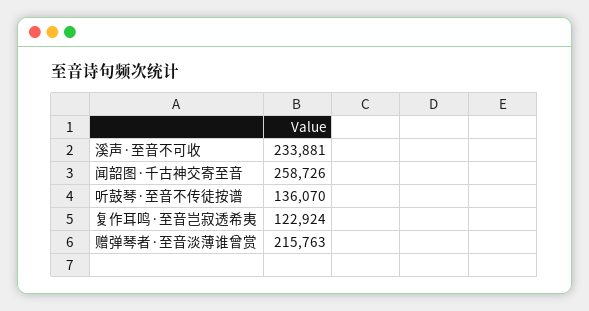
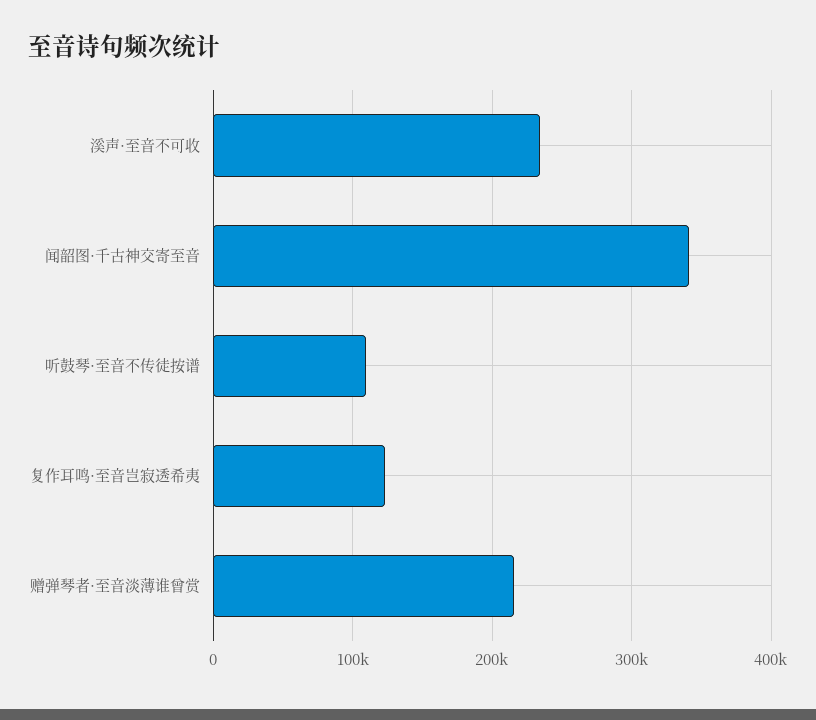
  {
    "溪声·至音不可收": 233881,
-   "闻韶图·千古神交寄至音": 258726,
+   "闻韶图·千古神交寄至音": 340000,
-   "听鼓琴·至音不传徒按谱": 136070,
+   "听鼓琴·至音不传徒按谱": 110000,
    "复作耳鸣·至音岂寂透希夷": 122924,
    "赠弹琴者·至音淡薄谁曾赏": 215763
  }

